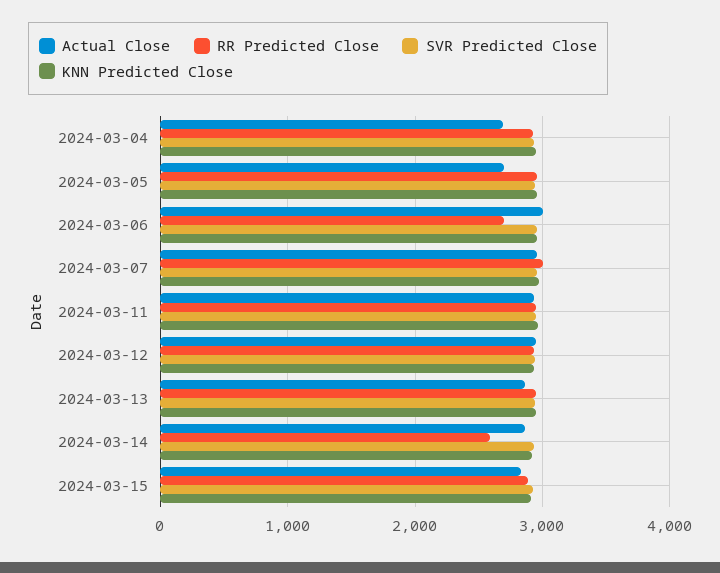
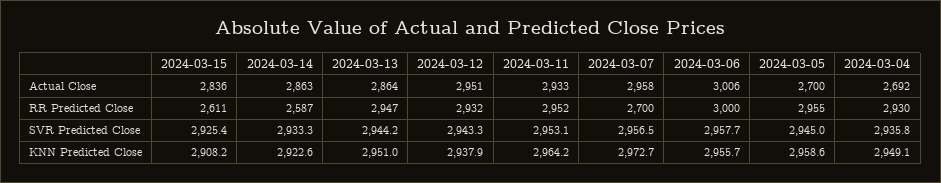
  {
    "Actual Close": {
      "2024-03-04": 2692,
      "2024-03-05": 2700,
      "2024-03-06": 3006,
      "2024-03-07": 2958,
      "2024-03-11": 2933,
      "2024-03-12": 2951,
      "2024-03-13": 2864,
      "2024-03-14": 2863,
      "2024-03-15": 2836
    },
    "RR Predicted Close": {
      "2024-03-04": 2930,
      "2024-03-05": 2955,
-     "2024-03-06": 2700,
+     "2024-03-06": 3000,
-     "2024-03-07": 3000,
+     "2024-03-07": 2700,
      "2024-03-11": 2952,
      "2024-03-12": 2932,
      "2024-03-13": 2947,
      "2024-03-14": 2587,
-     "2024-03-15": 2900
+     "2024-03-15": 2611
    },
    "SVR Predicted Close": {
      "2024-03-04": 2935.8,
      "2024-03-05": 2945,
      "2024-03-06": 2957.7,
      "2024-03-07": 2956.5,
      "2024-03-11": 2953.1,
      "2024-03-12": 2943.3,
      "2024-03-13": 2944.2,
      "2024-03-14": 2933.3,
      "2024-03-15": 2925.4
    },
    "KNN Predicted Close": {
      "2024-03-04": 2949.1,
      "2024-03-05": 2958.6,
      "2024-03-06": 2955.7,
      "2024-03-07": 2972.7,
      "2024-03-11": 2964.2,
      "2024-03-12": 2937.9,
      "2024-03-13": 2951,
      "2024-03-14": 2922.6,
      "2024-03-15": 2908.2
    }
  }

